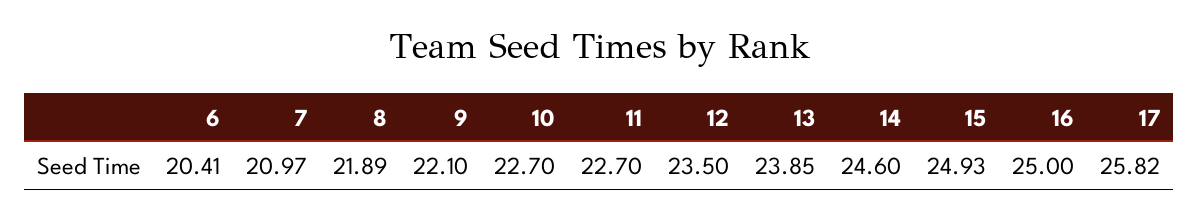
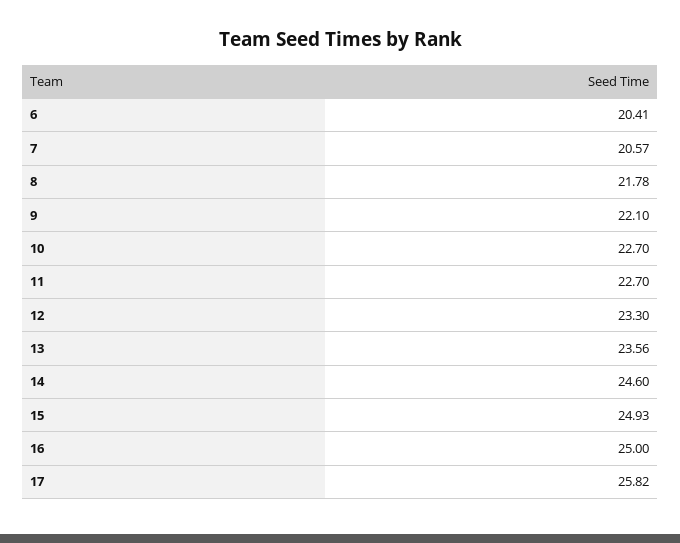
  {
    "6": 20.41,
-   "7": 20.97,
+   "7": 20.57,
-   "8": 21.89,
+   "8": 21.78,
    "9": 22.1,
    "10": 22.7,
    "11": 22.7,
-   "12": 23.5,
+   "12": 23.3,
-   "13": 23.85,
+   "13": 23.56,
    "14": 24.6,
    "15": 24.93,
    "16": 25,
    "17": 25.82
  }

